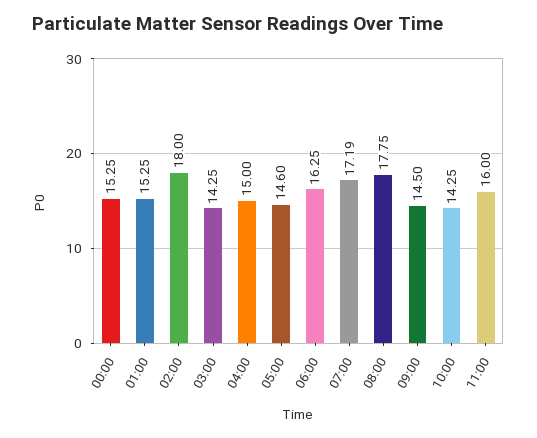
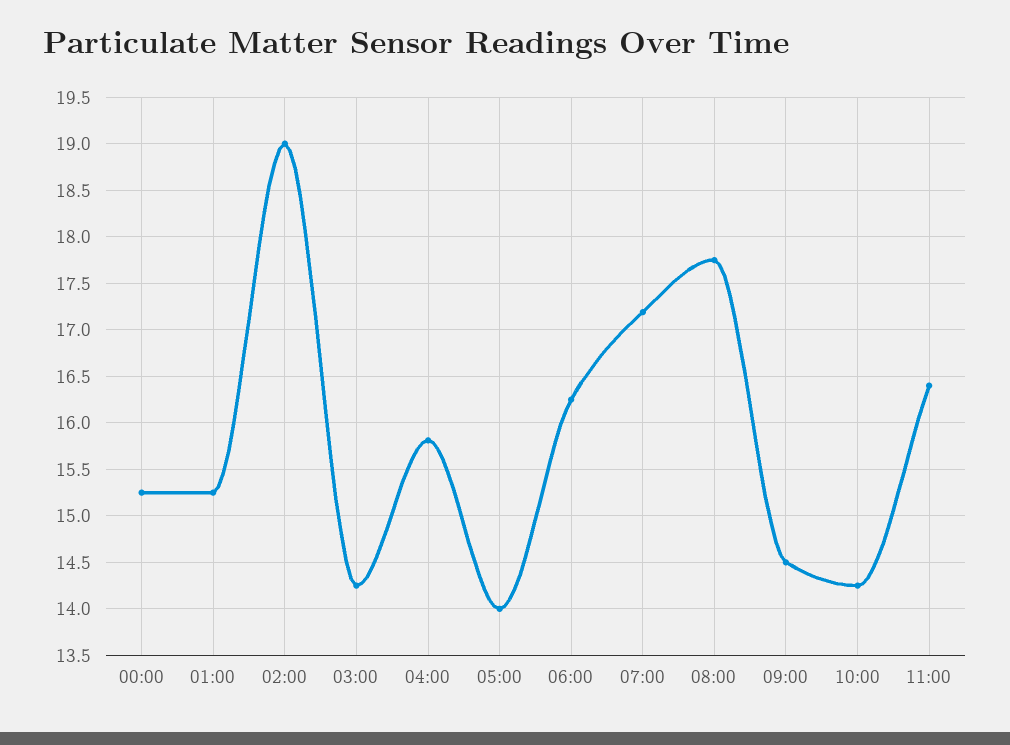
  {
    "00:00": 15.25,
    "01:00": 15.25,
-   "02:00": 18,
+   "02:00": 19,
    "03:00": 14.25,
-   "04:00": 15,
+   "04:00": 15.8,
-   "05:00": 14.6,
+   "05:00": 14,
    "06:00": 16.25,
    "07:00": 17.19,
    "08:00": 17.75,
    "09:00": 14.5,
    "10:00": 14.25,
-   "11:00": 16
+   "11:00": 16.4
  }

